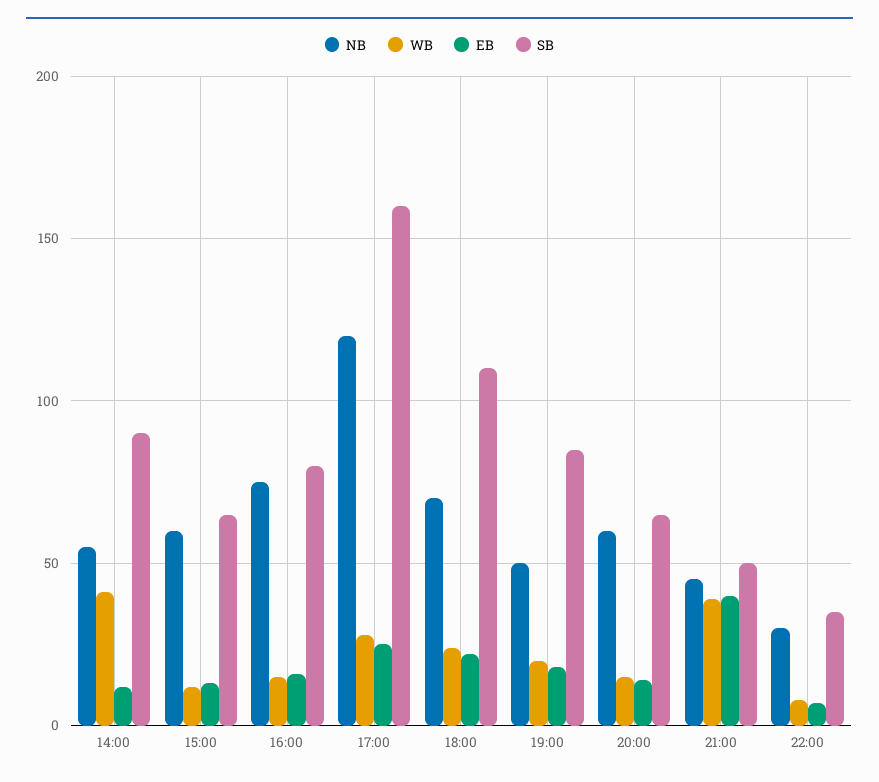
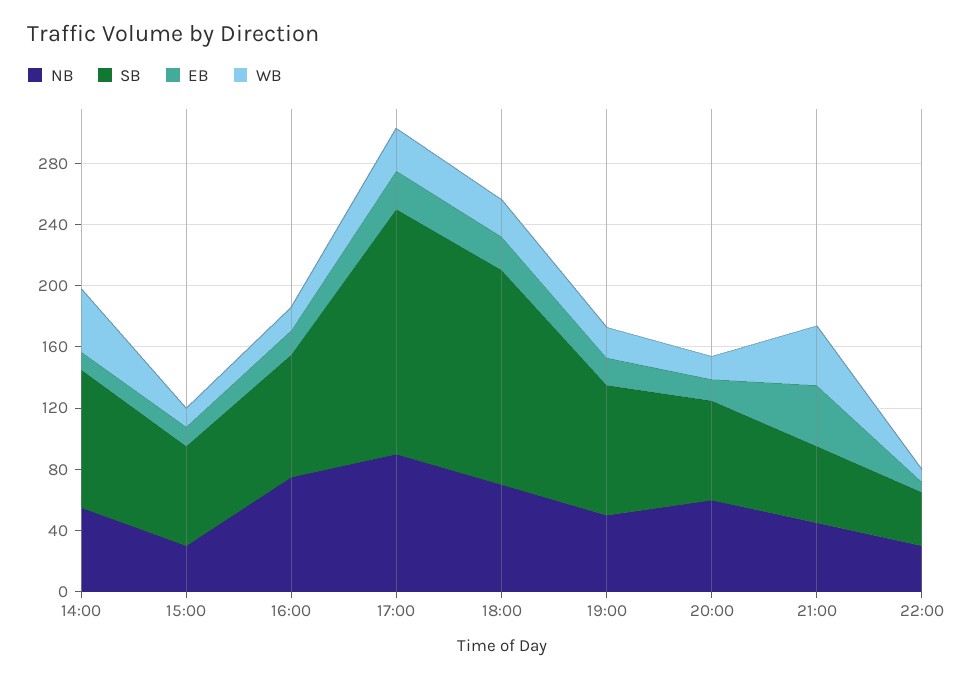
  {
    "NB": {
      "14:00": 55,
-     "15:00": 60,
+     "15:00": 30,
      "16:00": 75,
-     "17:00": 120,
+     "17:00": 90,
      "18:00": 70,
      "19:00": 50,
      "20:00": 60,
      "21:00": 45,
      "22:00": 30
    },
    "WB": {
      "14:00": 40,
      "15:00": 10,
      "16:00": 15,
      "17:00": 30,
      "18:00": 25,
      "19:00": 20,
      "20:00": 15,
      "21:00": 40,
      "22:00": 10
    },
    "EB": {
      "14:00": 10,
      "15:00": 15,
      "16:00": 15,
      "17:00": 25,
      "18:00": 20,
      "19:00": 20,
      "20:00": 15,
      "21:00": 40,
      "22:00": 5
    },
    "SB": {
      "14:00": 90,
      "15:00": 65,
      "16:00": 80,
      "17:00": 160,
-     "18:00": 110,
+     "18:00": 140,
      "19:00": 85,
      "20:00": 65,
      "21:00": 50,
      "22:00": 35
    }
  }

